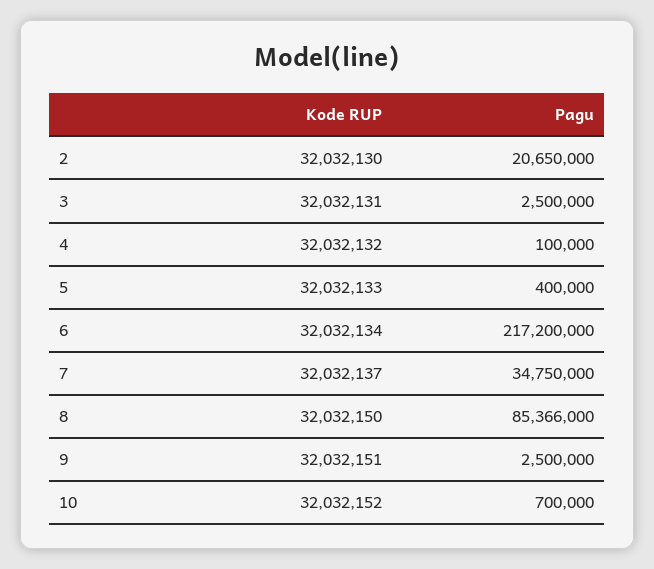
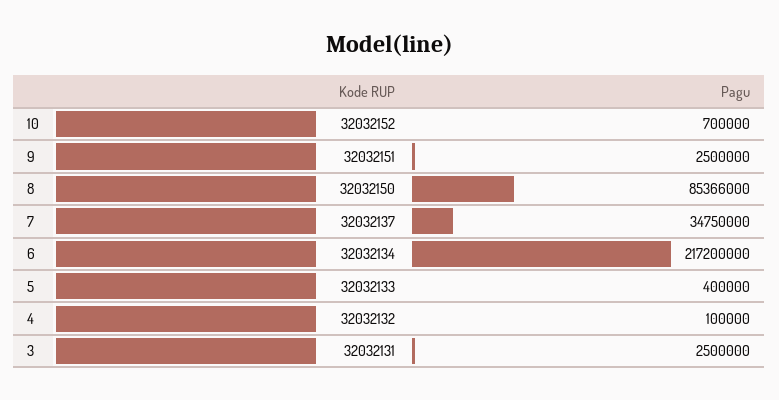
  {
    "Kode RUP": {
-     "2": 32032130,
      "3": 32032131,
      "4": 32032132,
      "5": 32032133,
      "6": 32032134,
      "7": 32032137,
      "8": 32032150,
      "9": 32032151,
      "10": 32032152
    },
    "Pagu": {
-     "2": 20650000,
      "3": 2500000,
      "4": 100000,
      "5": 400000,
      "6": 217200000,
      "7": 34750000,
      "8": 85366000,
      "9": 2500000,
      "10": 700000
    }
  }

